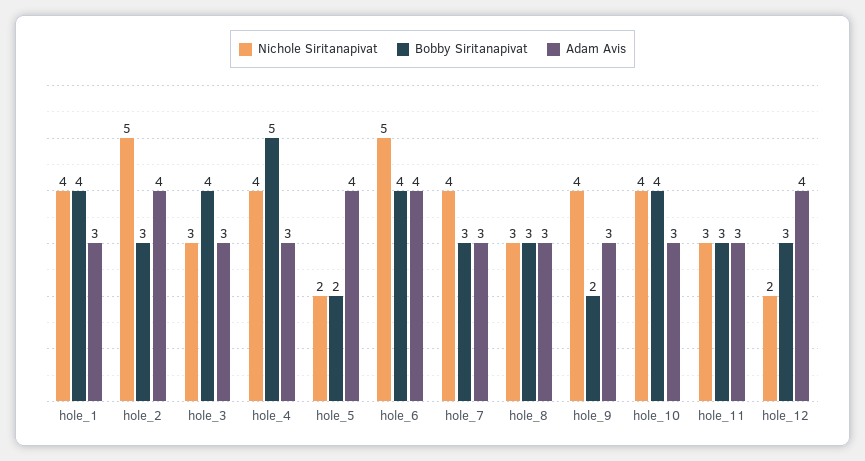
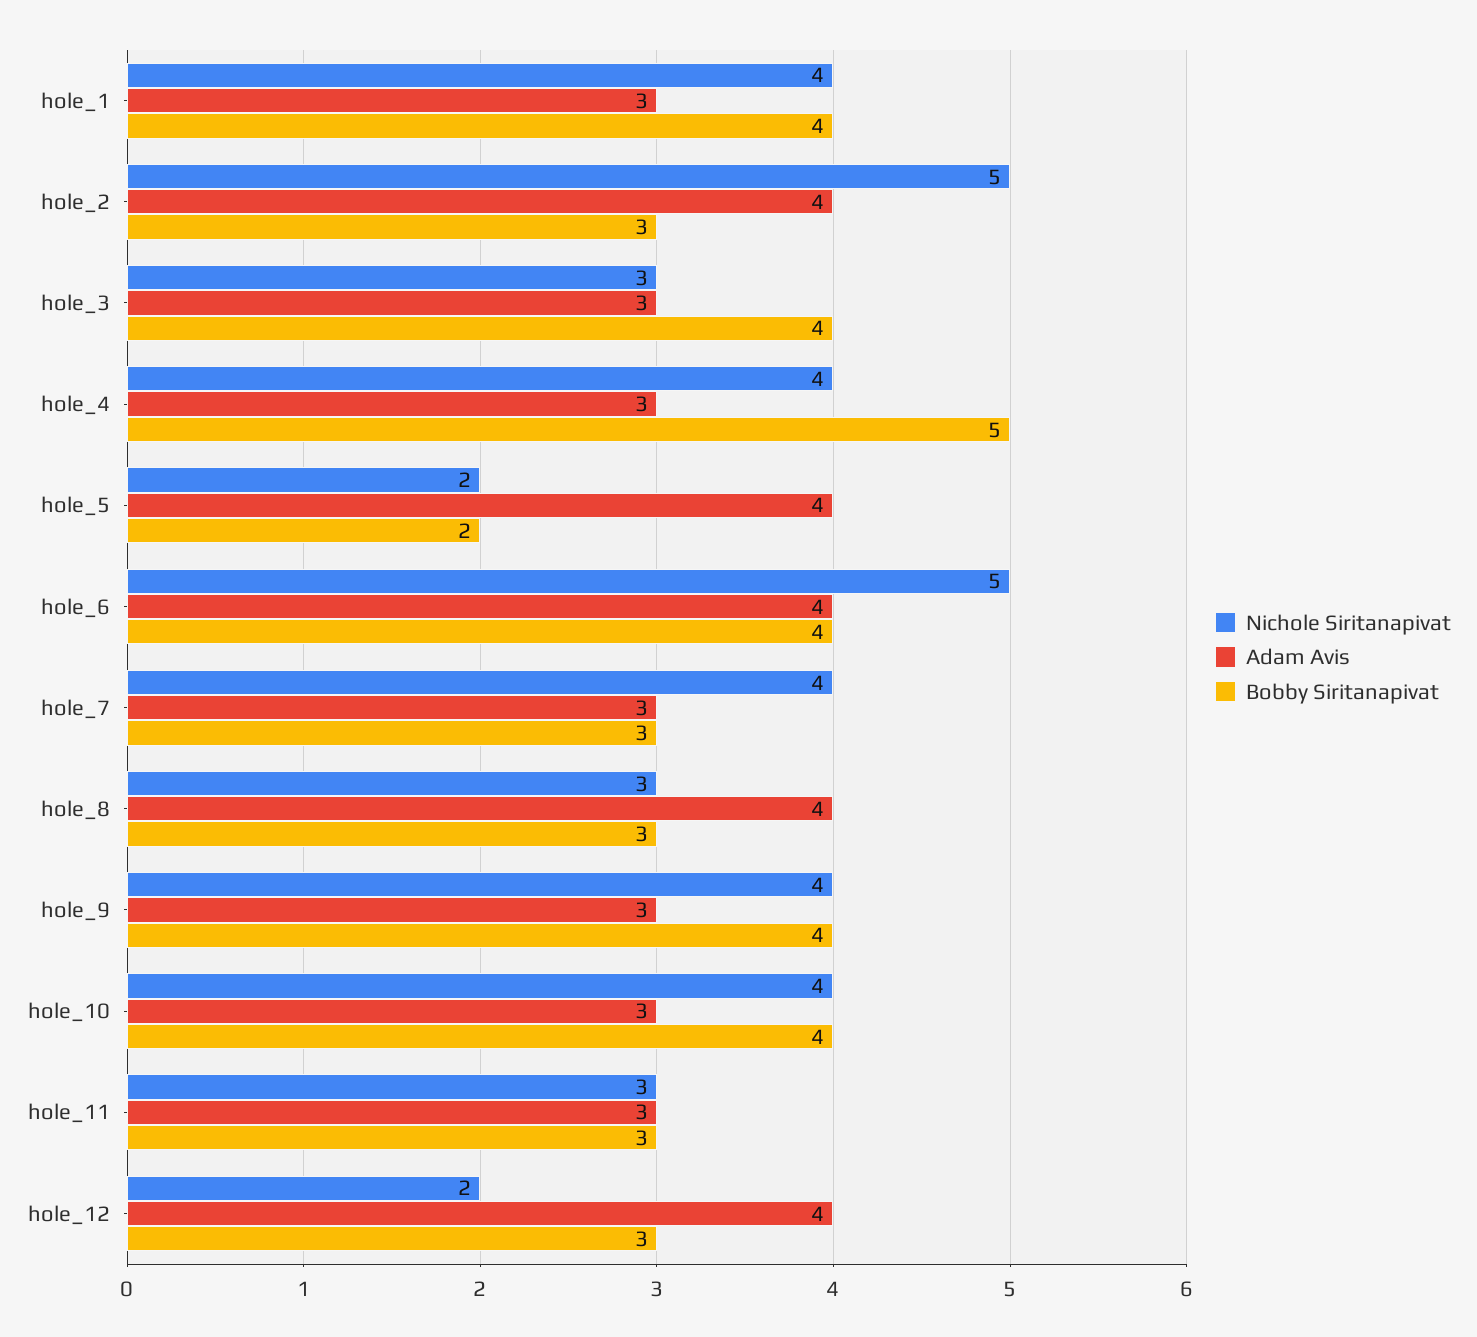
  {
    "Nichole Siritanapivat": {
      "hole_1": 4,
      "hole_2": 5,
      "hole_3": 3,
      "hole_4": 4,
      "hole_5": 2,
      "hole_6": 5,
      "hole_7": 4,
      "hole_8": 3,
      "hole_9": 4,
      "hole_10": 4,
      "hole_11": 3,
      "hole_12": 2
    },
    "Bobby Siritanapivat": {
      "hole_1": 4,
      "hole_2": 3,
      "hole_3": 4,
      "hole_4": 5,
      "hole_5": 2,
      "hole_6": 4,
      "hole_7": 3,
      "hole_8": 3,
-     "hole_9": 2,
+     "hole_9": 4,
      "hole_10": 4,
      "hole_11": 3,
      "hole_12": 3
    },
    "Adam Avis": {
      "hole_1": 3,
      "hole_2": 4,
      "hole_3": 3,
      "hole_4": 3,
      "hole_5": 4,
      "hole_6": 4,
      "hole_7": 3,
-     "hole_8": 3,
+     "hole_8": 4,
      "hole_9": 3,
      "hole_10": 3,
      "hole_11": 3,
      "hole_12": 4
    }
  }

